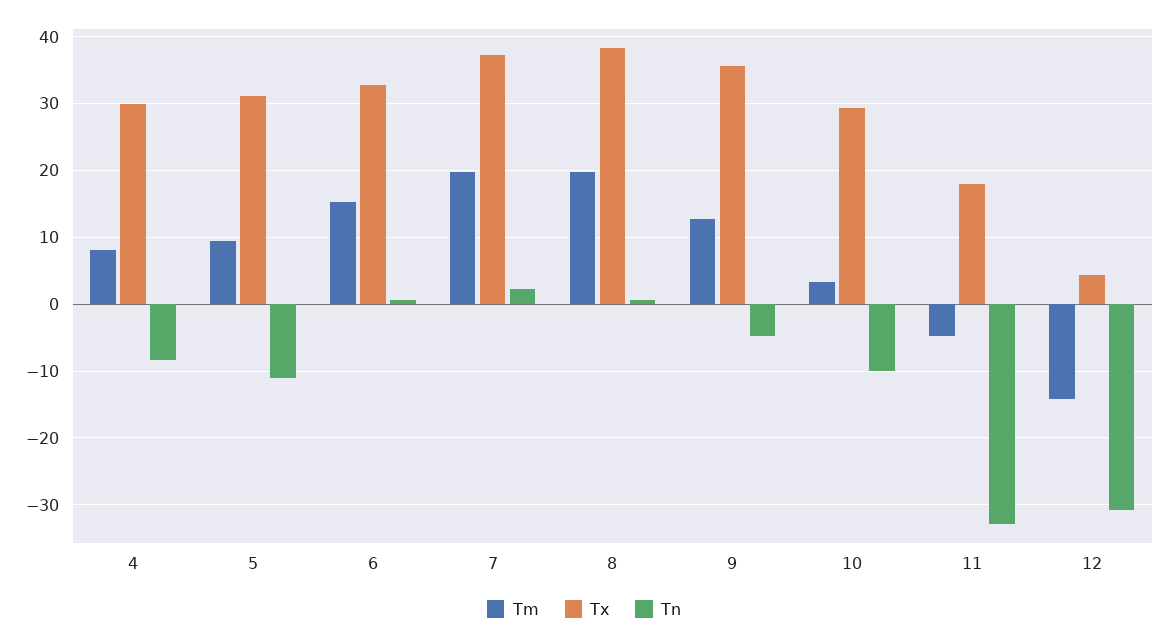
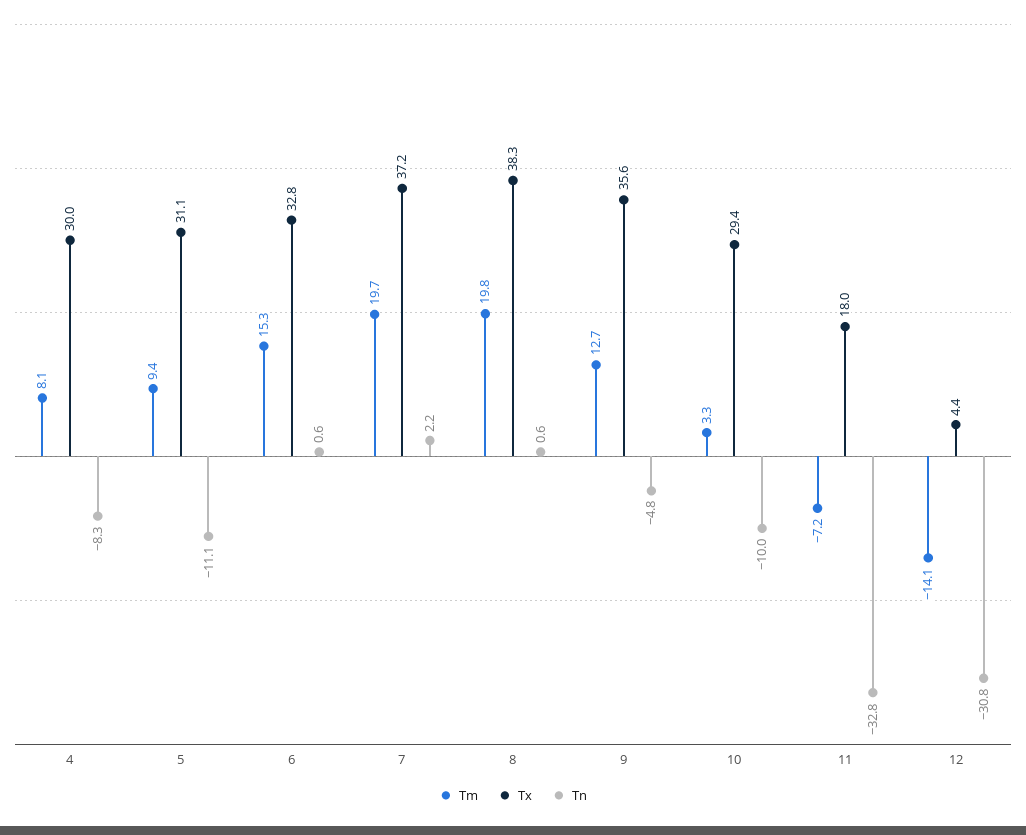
  {
    "Tm": {
      "4": 8.1,
      "5": 9.4,
      "6": 15.3,
      "7": 19.7,
      "8": 19.8,
      "9": 12.7,
      "10": 3.3,
-     "11": -5,
+     "11": -7.2,
      "12": -14.1
    },
    "Tx": {
      "4": 30,
      "5": 31.1,
      "6": 32.8,
      "7": 37.2,
      "8": 38.3,
      "9": 35.6,
      "10": 29.4,
      "11": 18,
      "12": 4.4
    },
    "Tn": {
      "4": -8.3,
      "5": -11.1,
      "6": 0.6,
      "7": 2.2,
      "8": 0.6,
      "9": -4.8,
      "10": -10,
      "11": -32.8,
      "12": -30.8
    }
  }

